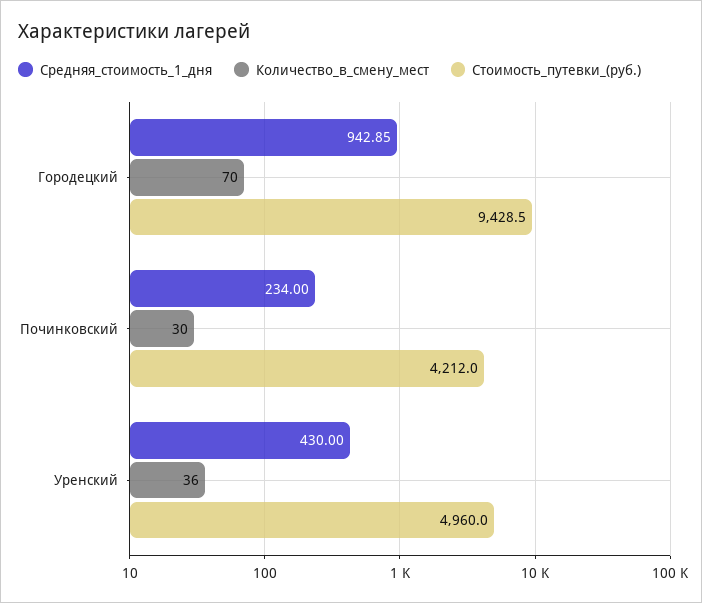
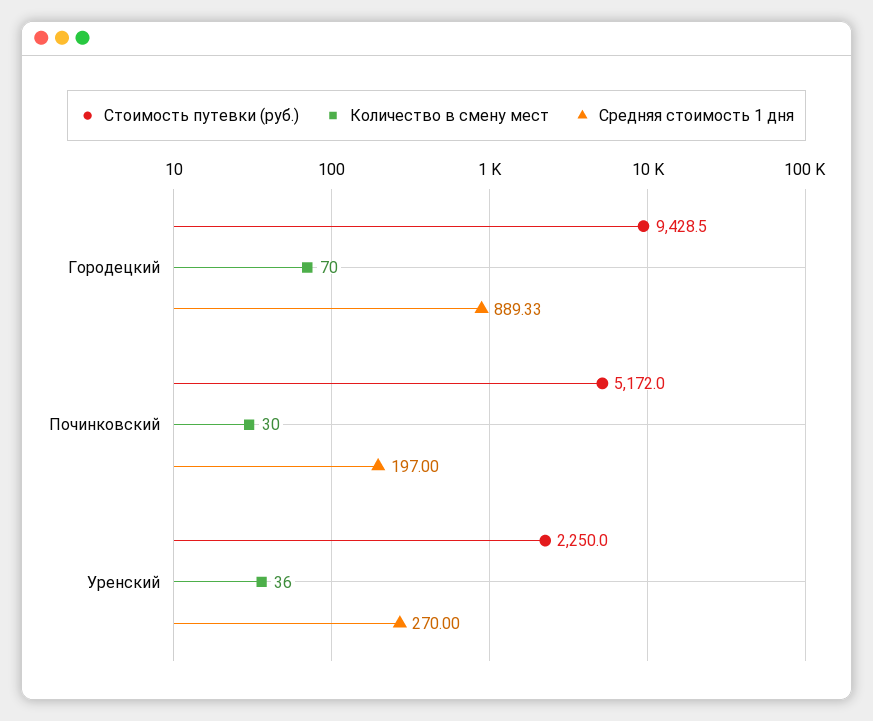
  {
    "Средняя_стоимость_1_дня": {
-     "Городецкий": 942.85,
+     "Городецкий": 889.33,
-     "Починковский": 234,
+     "Починковский": 197,
-     "Уренский": 430
+     "Уренский": 270
    },
    "Количество_в_смену_мест": {
      "Городецкий": 70,
      "Починковский": 30,
      "Уренский": 36
    },
    "Стоимость_путевки_(руб.)": {
      "Городецкий": 9428.5,
-     "Починковский": 4212,
+     "Починковский": 5172,
-     "Уренский": 4960
+     "Уренский": 2250
    }
  }

